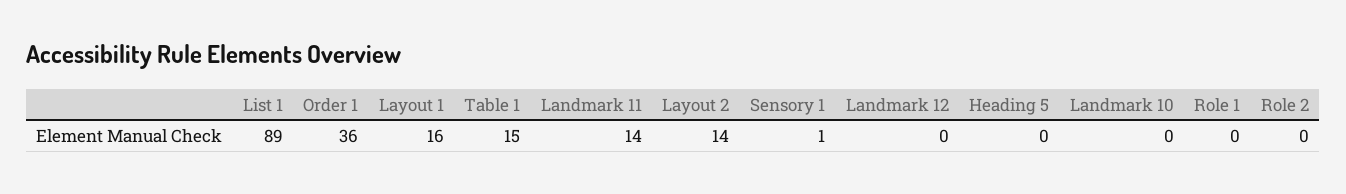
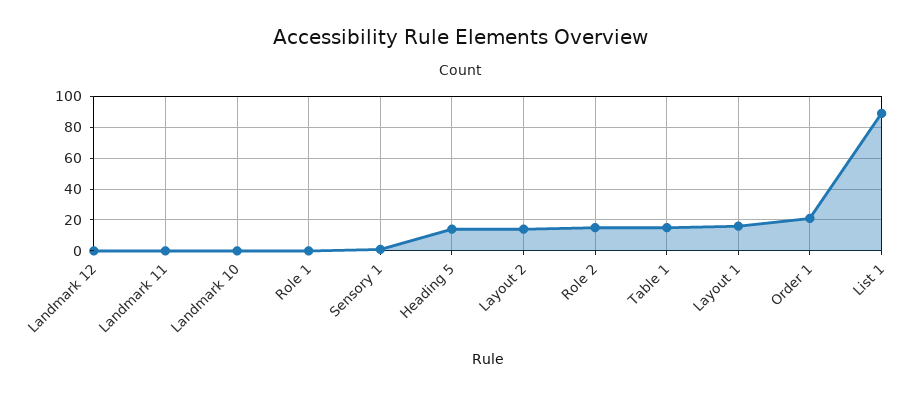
  {
    "List 1": 89,
-   "Order 1": 36,
+   "Order 1": 20,
    "Layout 1": 16,
    "Table 1": 15,
-   "Landmark 11": 14,
+   "Landmark 11": 0,
    "Layout 2": 14,
    "Sensory 1": 1,
    "Landmark 12": 0,
-   "Heading 5": 0,
+   "Heading 5": 15,
    "Landmark 10": 0,
    "Role 1": 0,
-   "Role 2": 0
+   "Role 2": 15
  }

